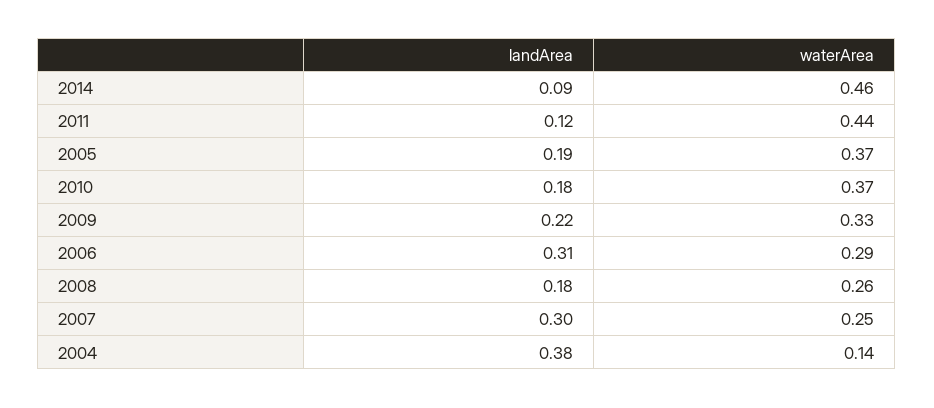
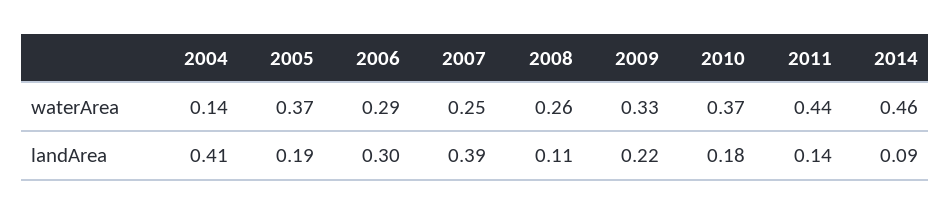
  {
    "landArea": {
      "2014": 0.09,
-     "2011": 0.12,
+     "2011": 0.14,
      "2005": 0.19,
      "2010": 0.18,
      "2009": 0.22,
-     "2006": 0.31,
+     "2006": 0.3,
-     "2008": 0.18,
+     "2008": 0.11,
-     "2007": 0.3,
+     "2007": 0.39,
-     "2004": 0.38
+     "2004": 0.41
    },
    "waterArea": {
      "2014": 0.46,
      "2011": 0.44,
      "2005": 0.37,
      "2010": 0.37,
      "2009": 0.33,
      "2006": 0.29,
      "2008": 0.26,
      "2007": 0.25,
      "2004": 0.14
    }
  }

